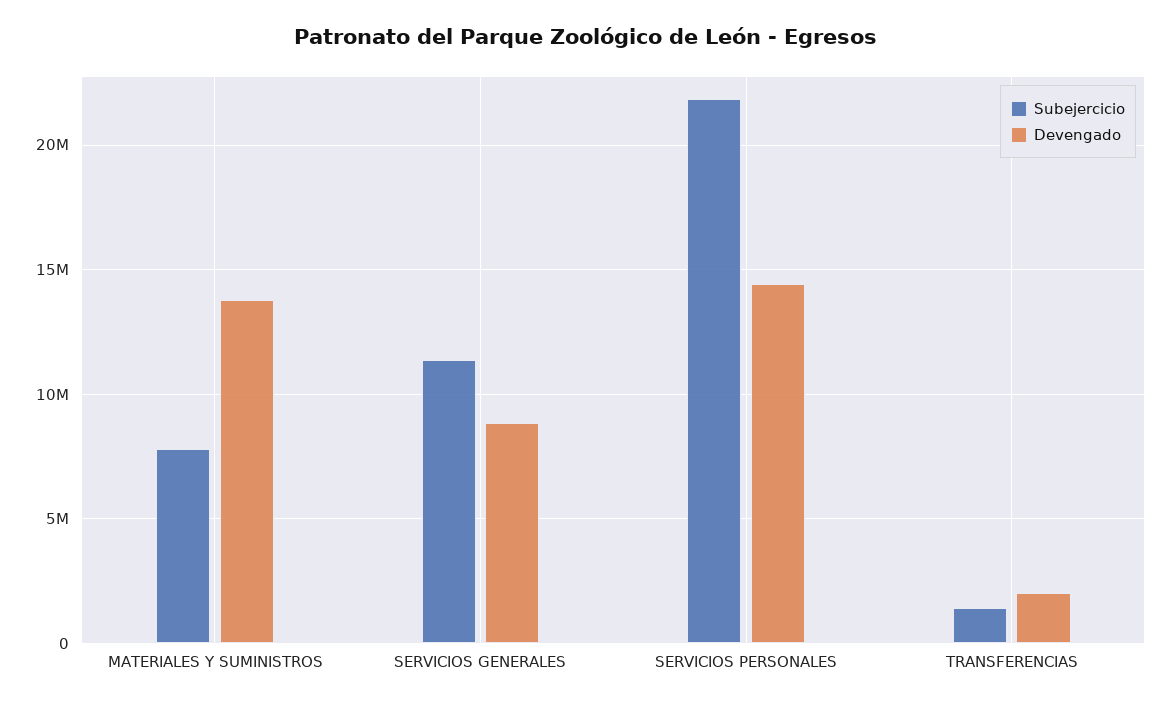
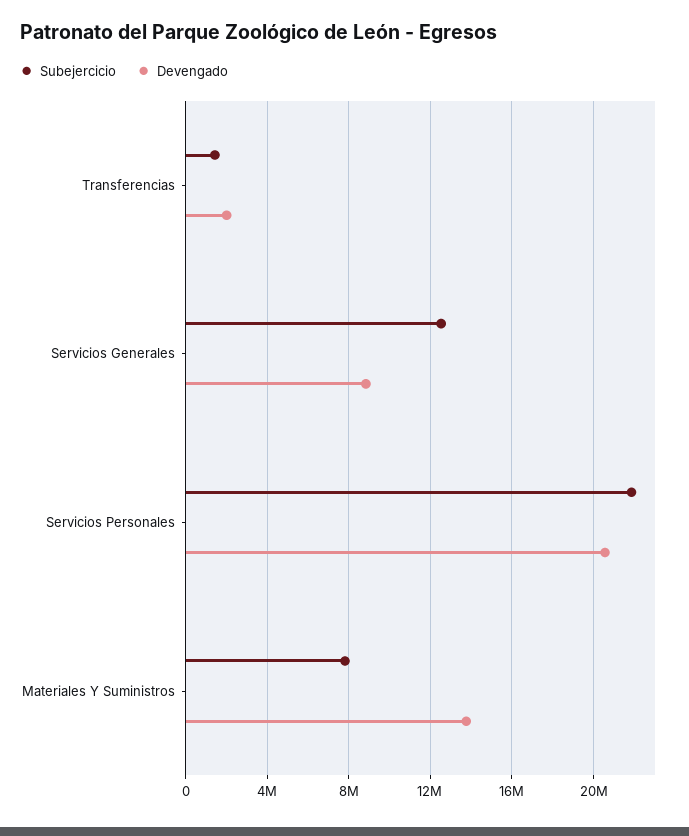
  {
    "Subejercicio": {
      "MATERIALES Y SUMINISTROS": 8000000,
-     "SERVICIOS GENERALES": 11500000,
+     "SERVICIOS GENERALES": 12500000,
      "SERVICIOS PERSONALES": 22000000,
      "TRANSFERENCIAS": 1500000
    },
    "Devengado": {
      "MATERIALES Y SUMINISTROS": 14000000,
      "SERVICIOS GENERALES": 9000000,
-     "SERVICIOS PERSONALES": 14500000,
+     "SERVICIOS PERSONALES": 20500000,
      "TRANSFERENCIAS": 2000000
    }
  }

